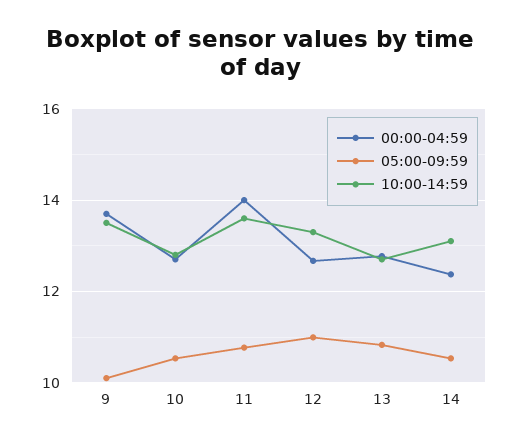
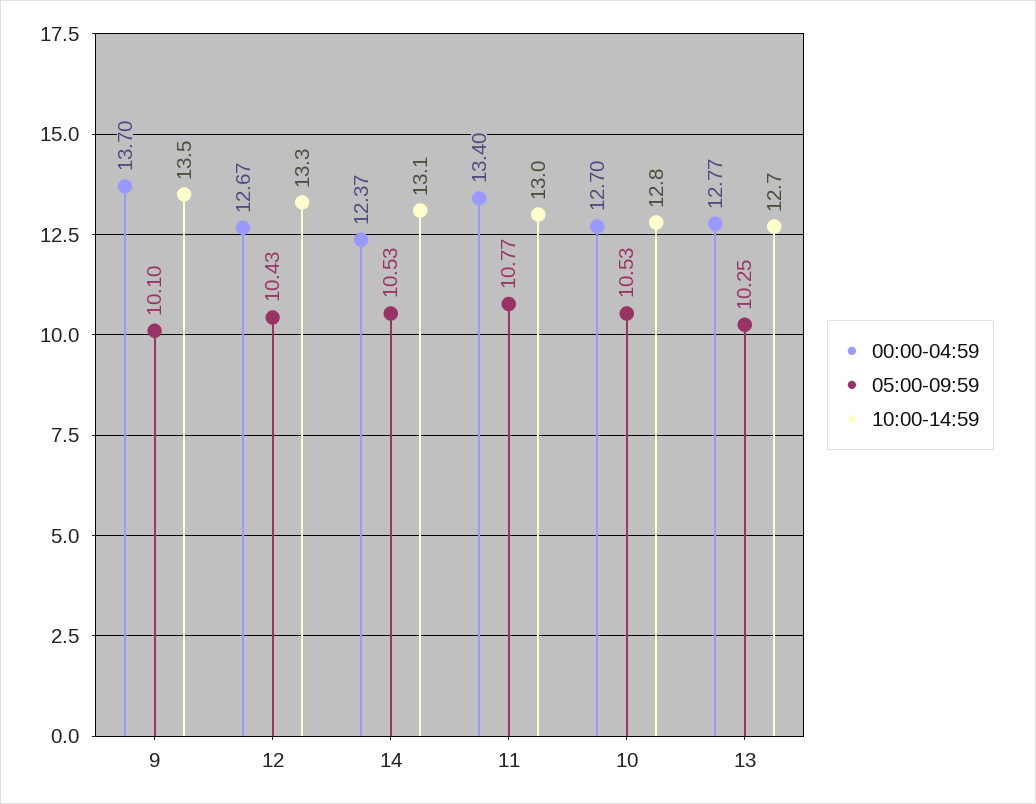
  {
    "00:00-04:59": {
      "9": 13.7,
      "10": 12.7,
-     "11": 14,
+     "11": 13.4,
      "12": 12.67,
      "13": 12.77,
      "14": 12.37
    },
    "05:00-09:59": {
      "9": 10.1,
      "10": 10.53,
      "11": 10.77,
-     "12": 11,
+     "12": 10.43,
-     "13": 10.8,
+     "13": 10.25,
      "14": 10.53
    },
    "10:00-14:59": {
      "9": 13.5,
      "10": 12.8,
-     "11": 13.6,
+     "11": 13,
      "12": 13.3,
      "13": 12.7,
      "14": 13.1
    }
  }

